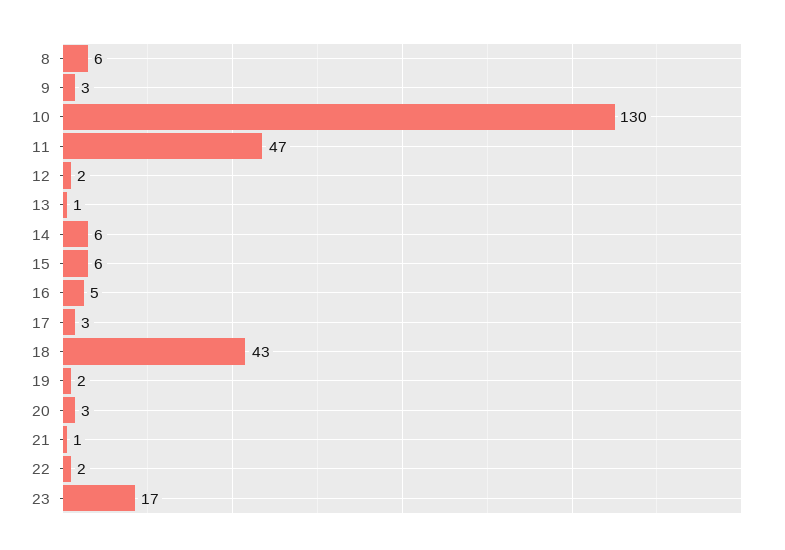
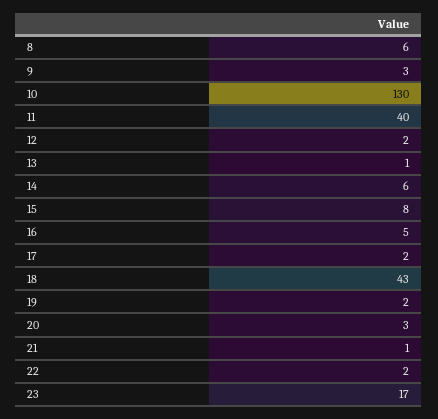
  {
    "8": 6,
    "9": 3,
    "10": 130,
-   "11": 47,
+   "11": 40,
    "12": 2,
    "13": 1,
    "14": 6,
-   "15": 6,
+   "15": 8,
    "16": 5,
-   "17": 3,
+   "17": 2,
    "18": 43,
    "19": 2,
    "20": 3,
    "21": 1,
    "22": 2,
    "23": 17
  }

